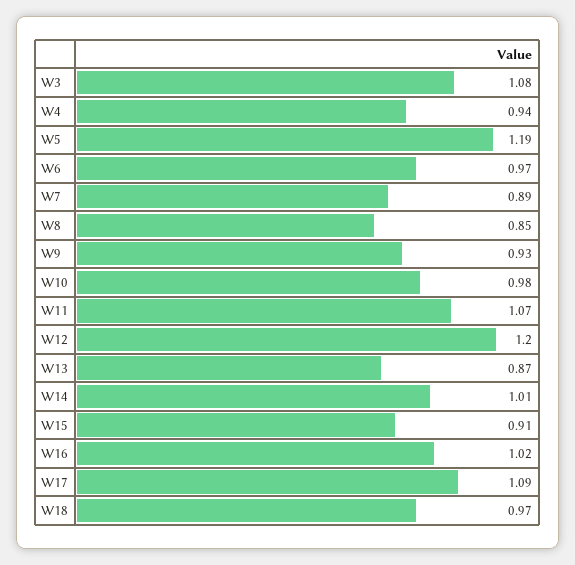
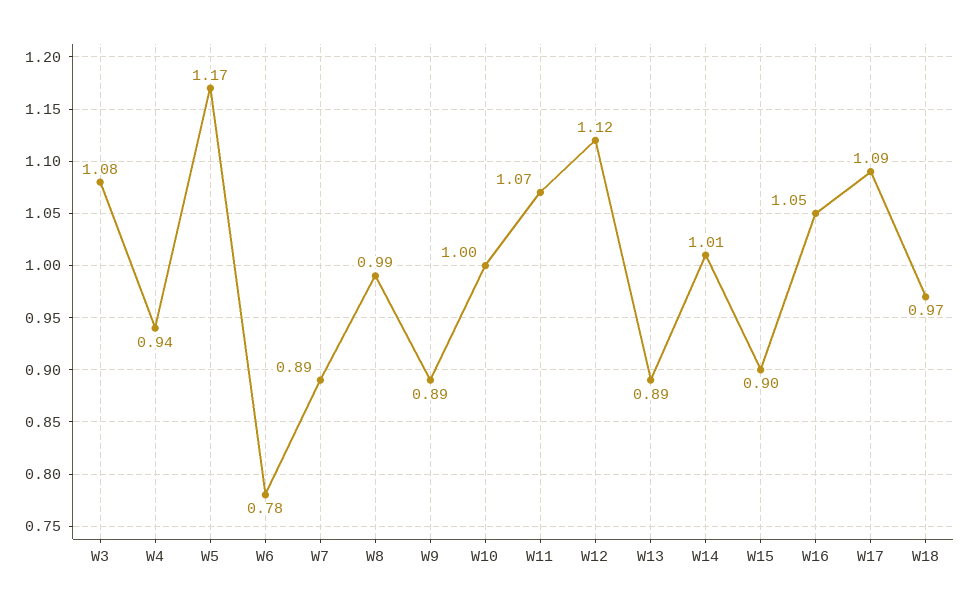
  {
    "W3": 1.08,
    "W4": 0.94,
-   "W5": 1.19,
+   "W5": 1.17,
-   "W6": 0.97,
+   "W6": 0.78,
    "W7": 0.89,
-   "W8": 0.85,
+   "W8": 0.99,
-   "W9": 0.93,
+   "W9": 0.89,
-   "W10": 0.98,
+   "W10": 1,
    "W11": 1.07,
-   "W12": 1.2,
+   "W12": 1.12,
-   "W13": 0.87,
+   "W13": 0.89,
    "W14": 1.01,
-   "W15": 0.91,
+   "W15": 0.9,
-   "W16": 1.02,
+   "W16": 1.05,
    "W17": 1.09,
    "W18": 0.97
  }

